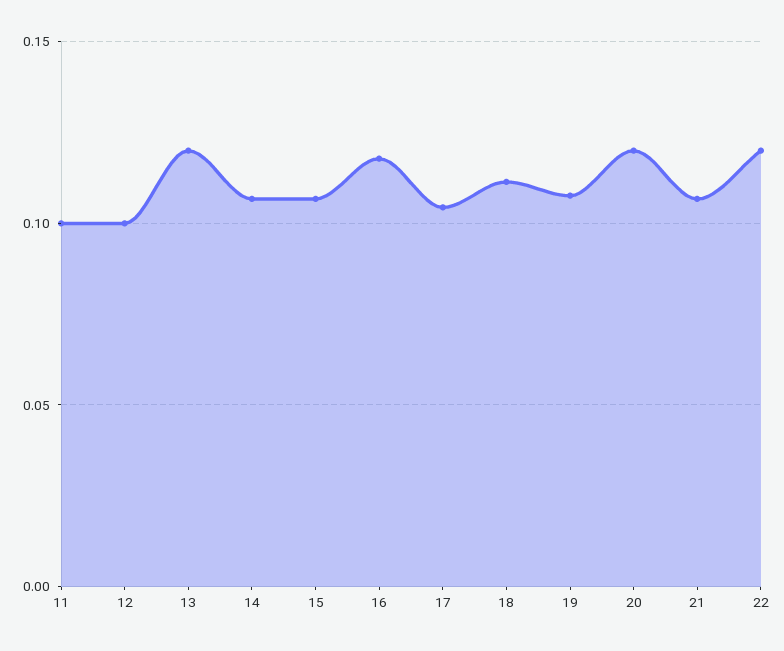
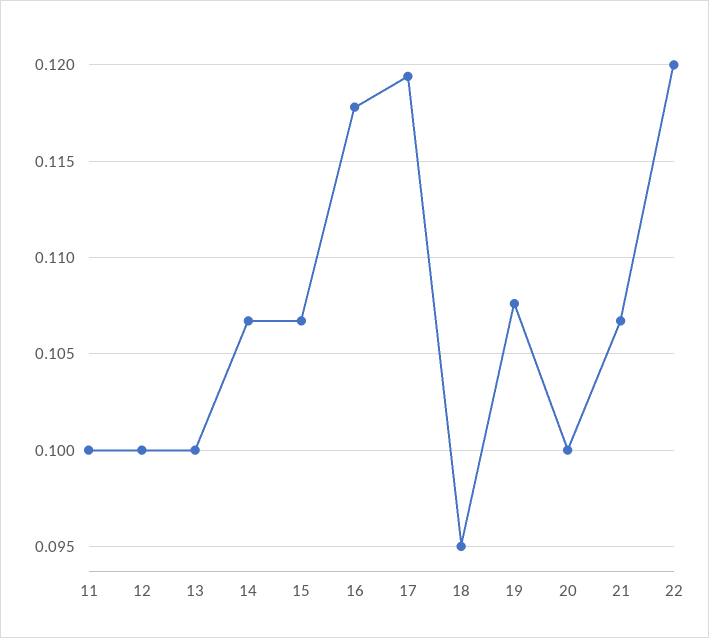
  {
    "11": 0.1,
    "12": 0.1,
-   "13": 0.12,
+   "13": 0.1,
    "14": 0.1065,
    "15": 0.1065,
    "16": 0.118,
-   "17": 0.105,
+   "17": 0.1195,
-   "18": 0.11,
+   "18": 0.095,
    "19": 0.1075,
-   "20": 0.12,
+   "20": 0.1,
    "21": 0.1065,
    "22": 0.12
  }

